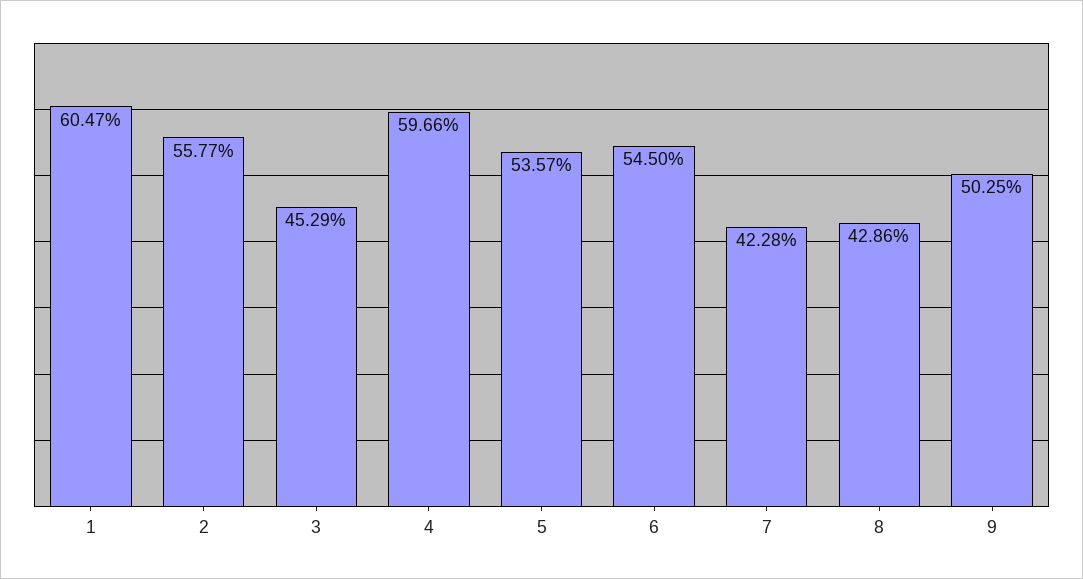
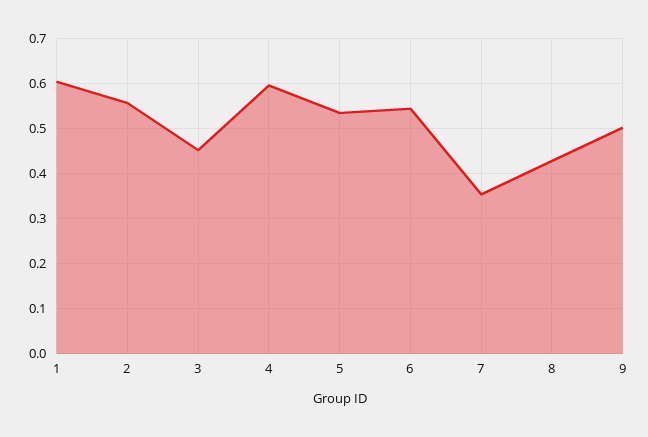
  {
    "1": 0.6047,
    "2": 0.5577,
    "3": 0.4529,
    "4": 0.5966,
    "5": 0.5357,
    "6": 0.545,
-   "7": 0.4228,
+   "7": 0.36,
    "8": 0.4286,
    "9": 0.5025
  }

